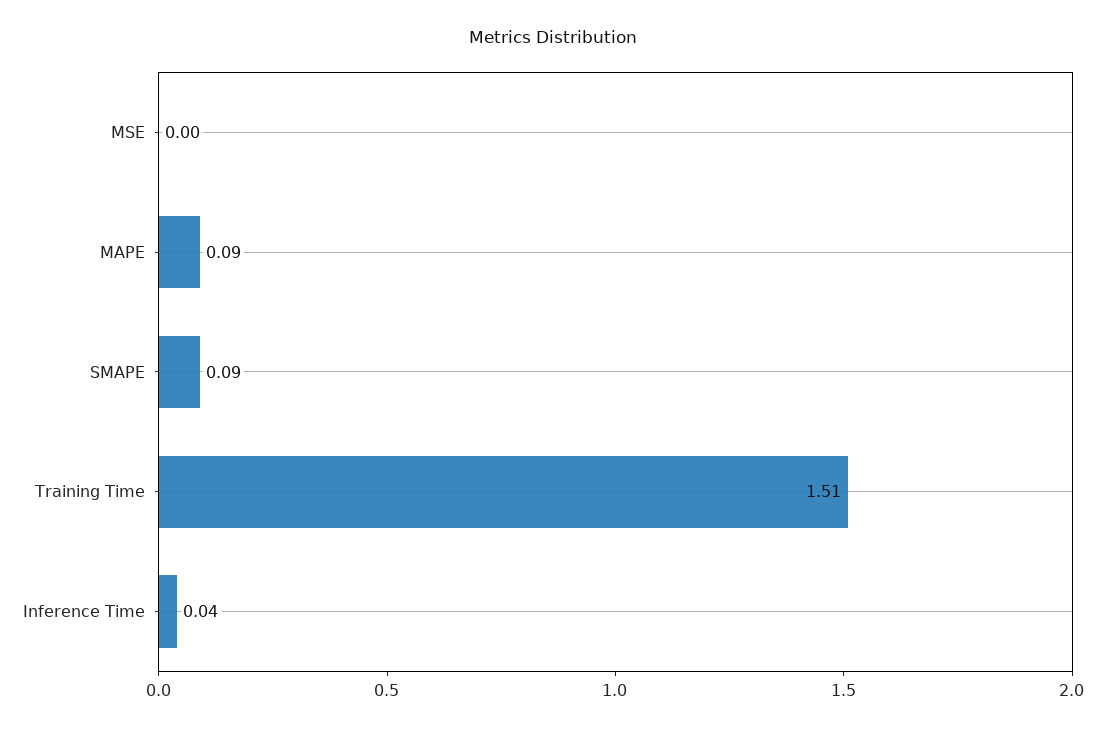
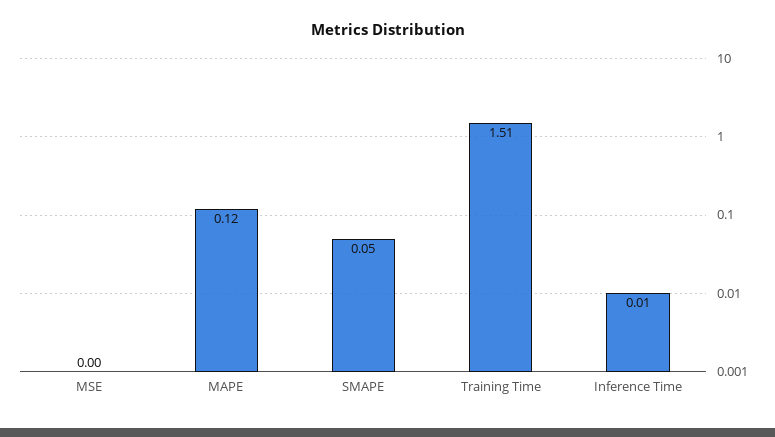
  {
    "MSE": 0,
-   "MAPE": 0.09,
+   "MAPE": 0.12,
-   "SMAPE": 0.09,
+   "SMAPE": 0.05,
    "Training Time": 1.51,
-   "Inference Time": 0.04
+   "Inference Time": 0.01
  }

